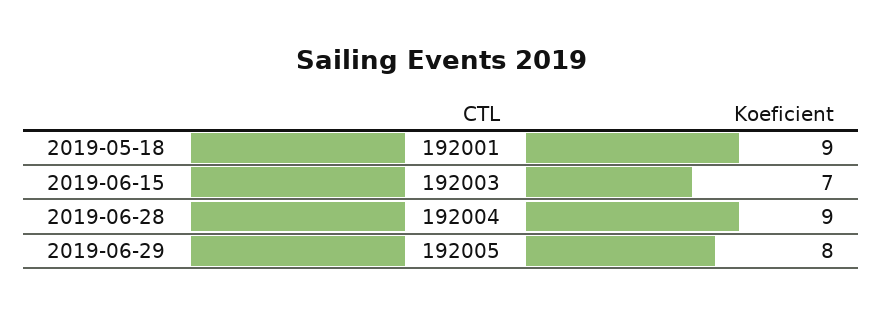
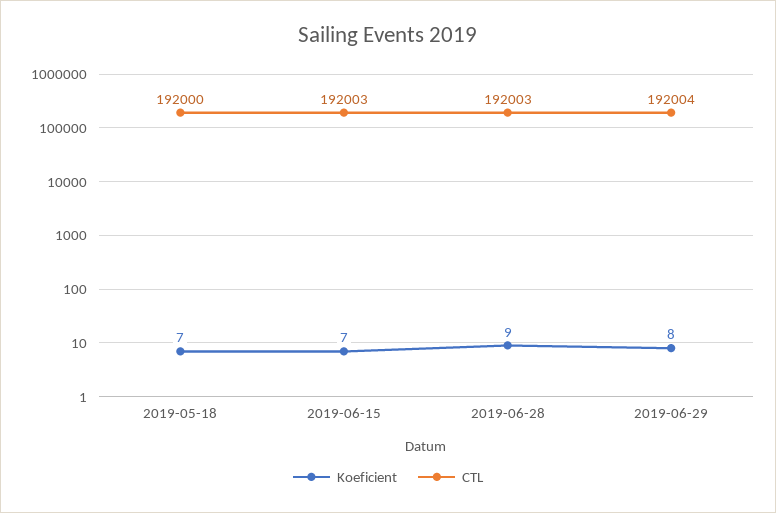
  {
    "CTL": {
-     "2019-05-18": 192001,
+     "2019-05-18": 192000,
      "2019-06-15": 192003,
-     "2019-06-28": 192004,
+     "2019-06-28": 192003,
-     "2019-06-29": 192005
+     "2019-06-29": 192004
    },
    "Koeficient": {
-     "2019-05-18": 9,
+     "2019-05-18": 7,
      "2019-06-15": 7,
      "2019-06-28": 9,
      "2019-06-29": 8
    }
  }

